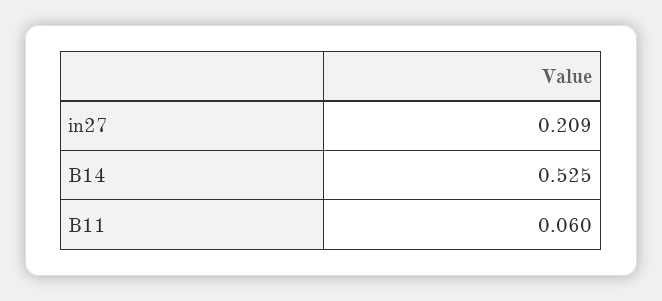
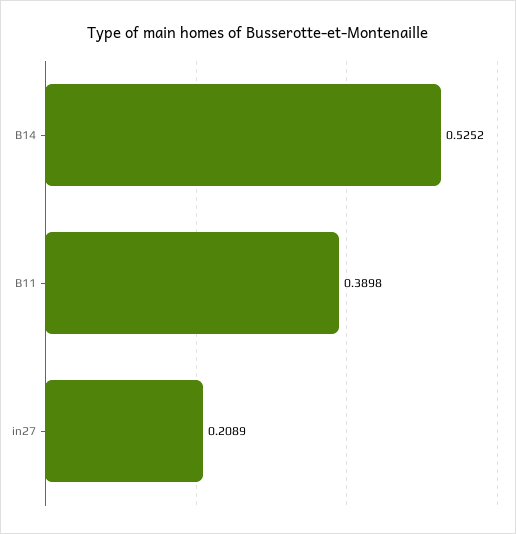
  {
    "in27": 0.2089,
    "B14": 0.5252,
-   "B11": 0.06
+   "B11": 0.3898
  }

